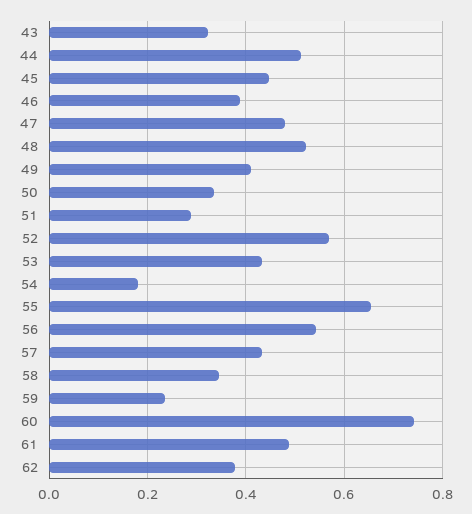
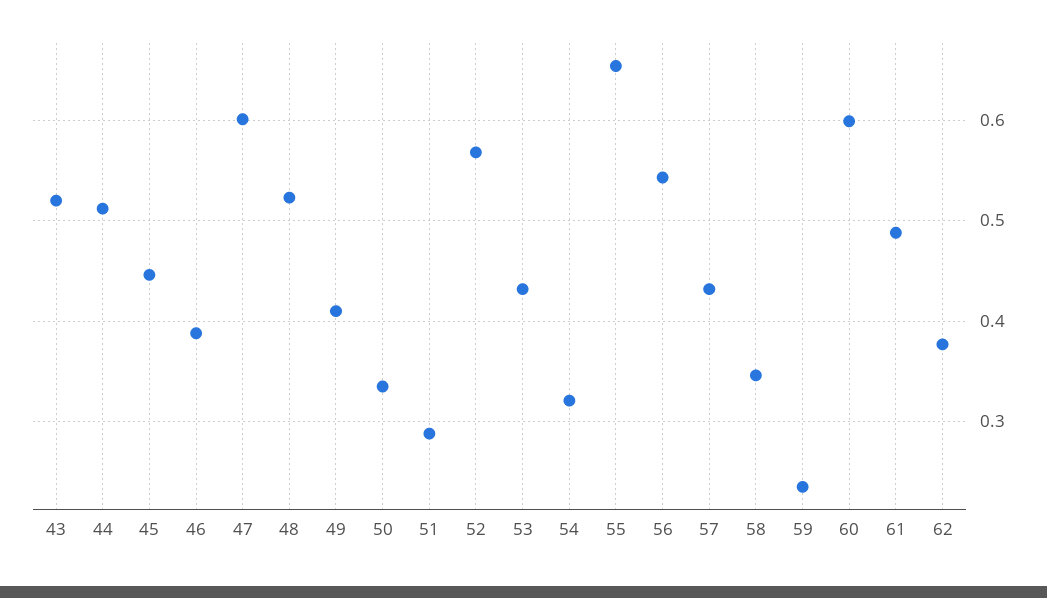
  {
-   "43": 0.32,
+   "43": 0.52,
    "44": 0.51,
    "45": 0.45,
    "46": 0.39,
-   "47": 0.48,
+   "47": 0.6,
    "48": 0.52,
    "49": 0.41,
    "50": 0.34,
    "51": 0.29,
    "52": 0.57,
    "53": 0.43,
-   "54": 0.18,
+   "54": 0.32,
    "55": 0.65,
    "56": 0.54,
    "57": 0.43,
    "58": 0.35,
    "59": 0.24,
-   "60": 0.74,
+   "60": 0.6,
    "61": 0.49,
    "62": 0.38
  }

